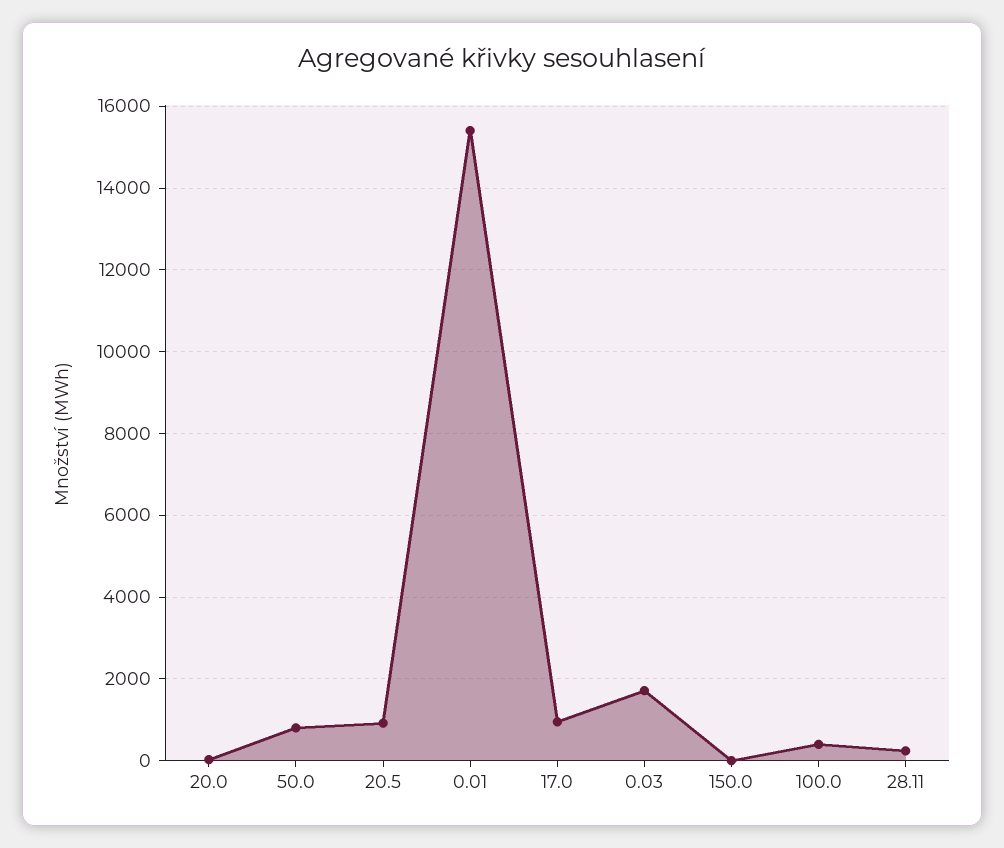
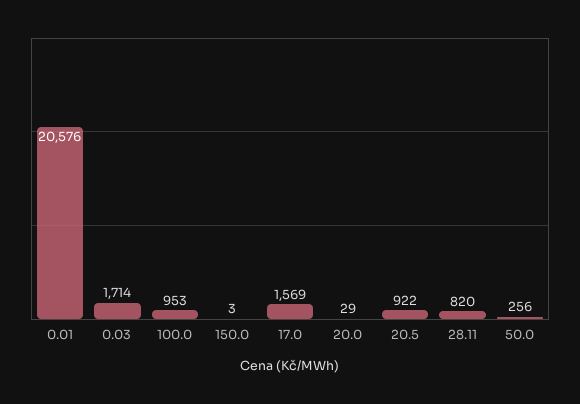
  {
    "20.0": 29,
-   "50.0": 800,
+   "50.0": 256,
    "20.5": 922,
-   "0.01": 15400,
+   "0.01": 20576,
-   "17.0": 1000,
+   "17.0": 1569,
    "0.03": 1714,
    "150.0": 3,
-   "100.0": 400,
+   "100.0": 953,
-   "28.11": 200
+   "28.11": 820
  }

